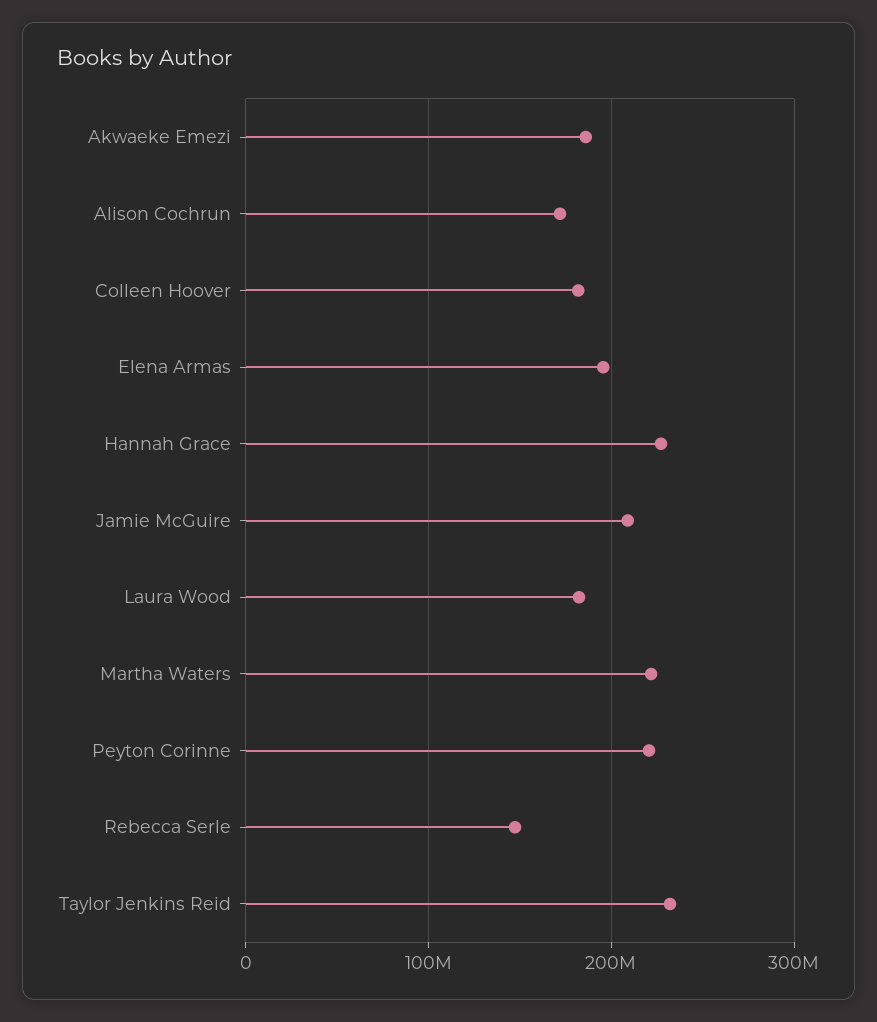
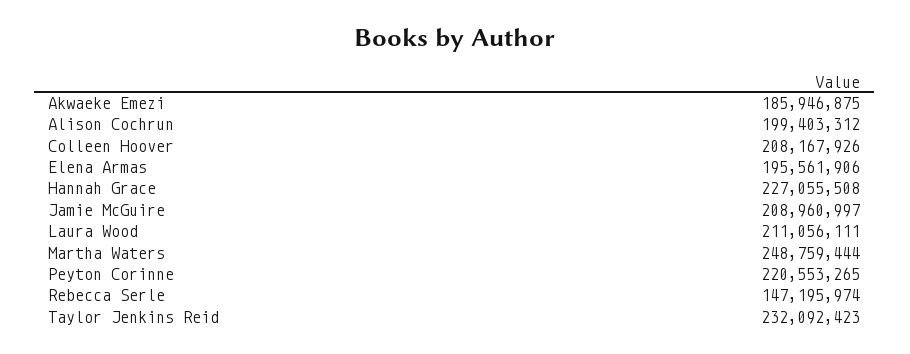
  {
    "Akwaeke Emezi": 185946875,
-   "Alison Cochrun": 170000000,
+   "Alison Cochrun": 199403312,
-   "Colleen Hoover": 180000000,
+   "Colleen Hoover": 208167926,
    "Elena Armas": 195561906,
    "Hannah Grace": 227055508,
    "Jamie McGuire": 208960997,
-   "Laura Wood": 180000000,
+   "Laura Wood": 211056111,
-   "Martha Waters": 220000000,
+   "Martha Waters": 248759444,
    "Peyton Corinne": 220553265,
    "Rebecca Serle": 147195974,
    "Taylor Jenkins Reid": 232092423
  }

